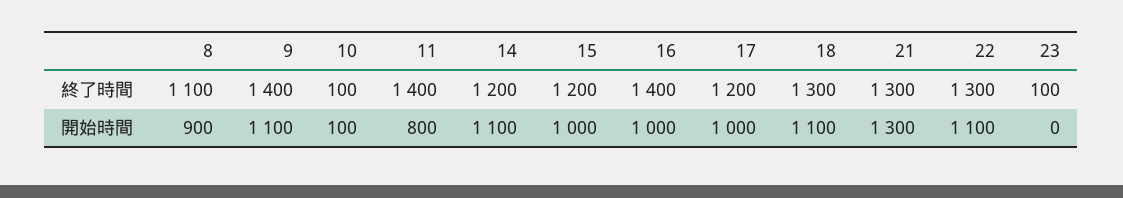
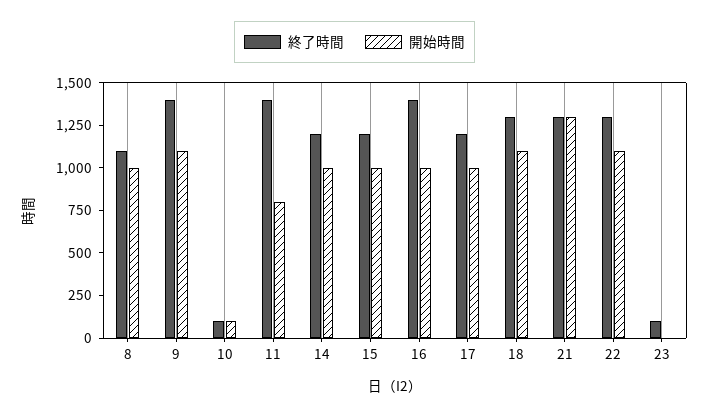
  {
    "終了時間": {
      "8": 1100,
      "9": 1400,
      "10": 100,
      "11": 1400,
      "14": 1200,
      "15": 1200,
      "16": 1400,
      "17": 1200,
      "18": 1300,
      "21": 1300,
      "22": 1300,
      "23": 100
    },
    "開始時間": {
-     "8": 900,
+     "8": 1000,
      "9": 1100,
      "10": 100,
      "11": 800,
-     "14": 1100,
+     "14": 1000,
      "15": 1000,
      "16": 1000,
      "17": 1000,
      "18": 1100,
      "21": 1300,
      "22": 1100,
      "23": 0
    }
  }

